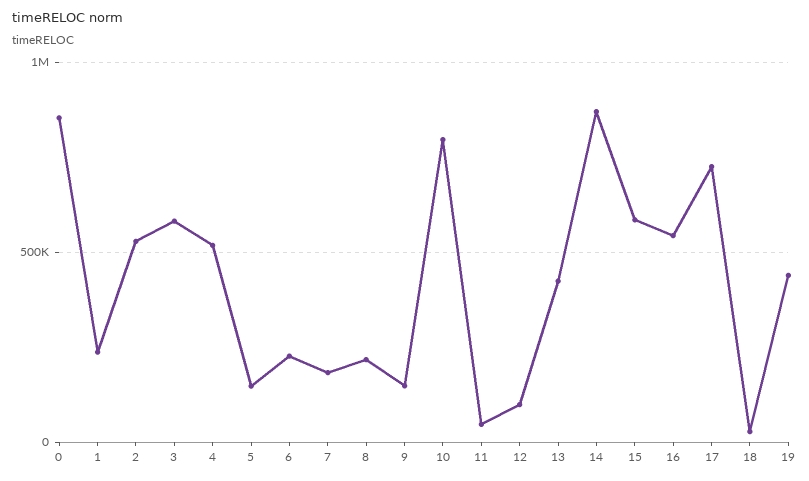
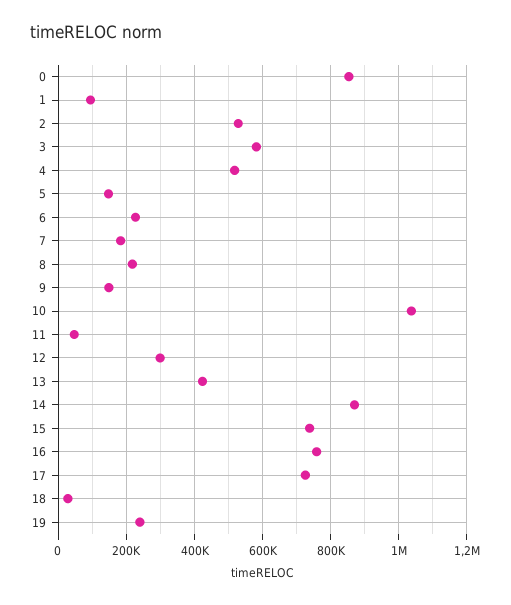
  {
    "0": 860000,
-   "1": 250000,
+   "1": 100000,
    "2": 520000,
    "3": 580000,
    "4": 520000,
    "5": 140000,
    "6": 220000,
    "7": 180000,
    "8": 220000,
    "9": 140000,
-   "10": 800000,
+   "10": 1040000,
    "11": 40000,
-   "12": 100000,
+   "12": 300000,
    "13": 420000,
    "14": 860000,
-   "15": 600000,
+   "15": 740000,
-   "16": 550000,
+   "16": 760000,
    "17": 720000,
    "18": 20000,
-   "19": 450000
+   "19": 240000
  }

